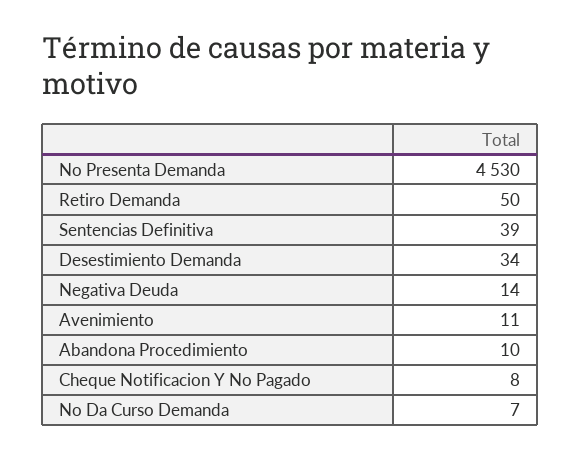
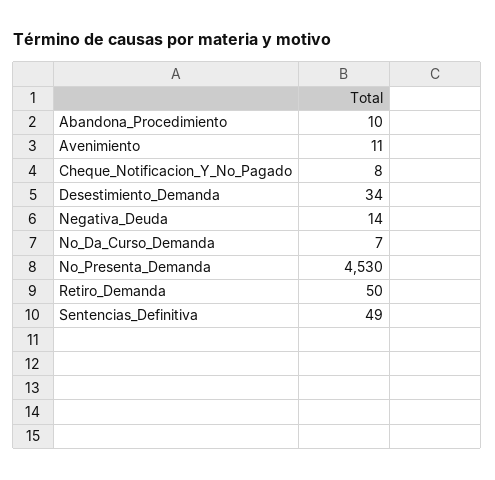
  {
    "No Presenta Demanda": 4530,
    "Retiro Demanda": 50,
-   "Sentencias Definitiva": 39,
+   "Sentencias Definitiva": 49,
    "Desestimiento Demanda": 34,
    "Negativa Deuda": 14,
    "Avenimiento": 11,
    "Abandona Procedimiento": 10,
    "Cheque Notificacion Y No Pagado": 8,
    "No Da Curso Demanda": 7
  }

